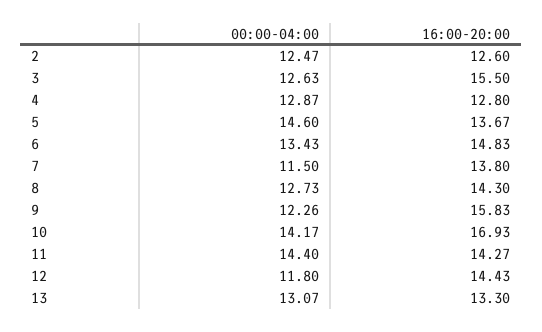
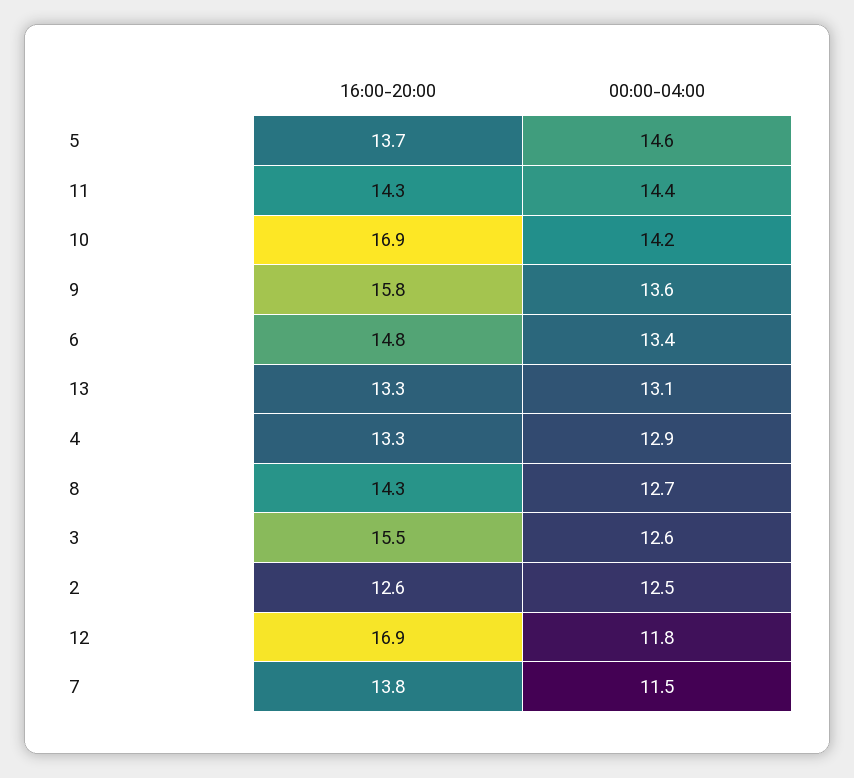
  {
    "00:00-04:00": {
      "2": 12.47,
      "3": 12.63,
      "4": 12.87,
      "5": 14.6,
      "6": 13.43,
      "7": 11.5,
      "8": 12.73,
-     "9": 12.26,
+     "9": 13.6,
      "10": 14.17,
      "11": 14.4,
      "12": 11.8,
      "13": 13.07
    },
    "16:00-20:00": {
      "2": 12.6,
      "3": 15.5,
-     "4": 12.8,
+     "4": 13.3,
      "5": 13.67,
      "6": 14.83,
      "7": 13.8,
      "8": 14.3,
      "9": 15.83,
      "10": 16.93,
      "11": 14.27,
-     "12": 14.43,
+     "12": 16.9,
      "13": 13.3
    }
  }

